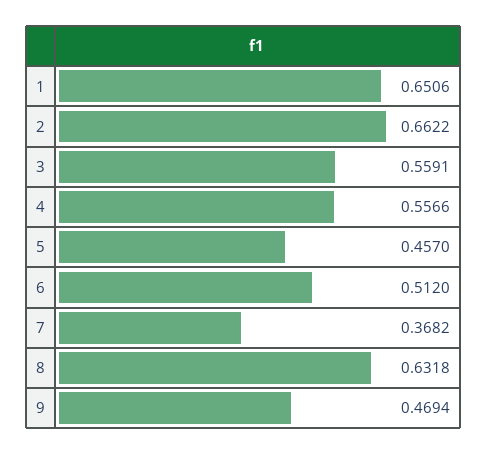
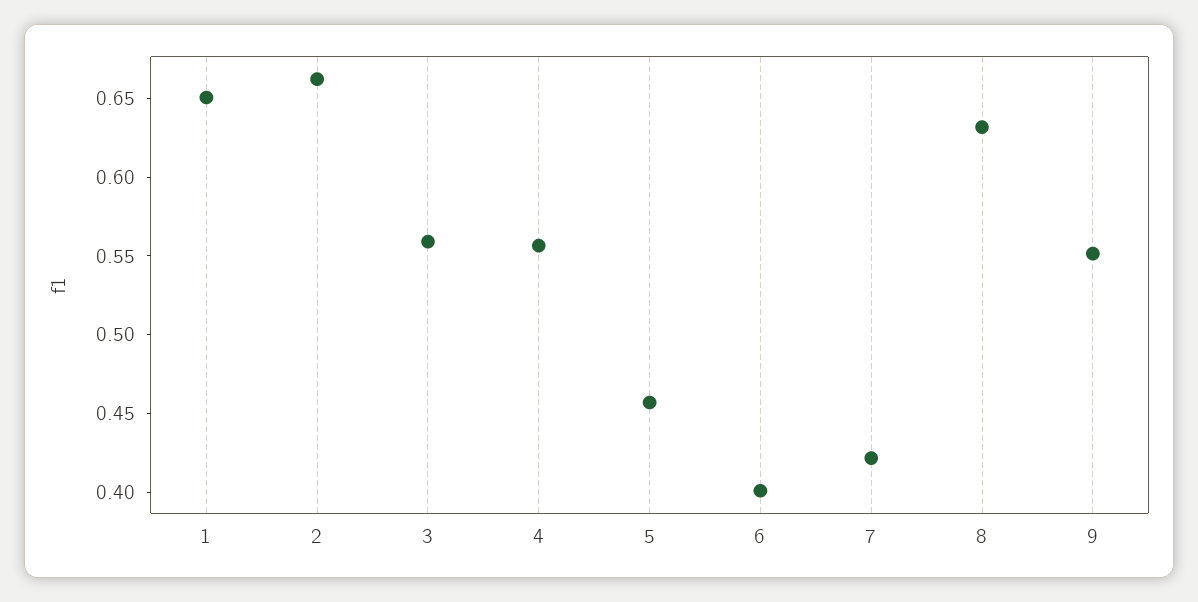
  {
    "1": 0.6506,
    "2": 0.6622,
    "3": 0.5591,
    "4": 0.5566,
    "5": 0.457,
-   "6": 0.512,
+   "6": 0.4,
-   "7": 0.3682,
+   "7": 0.42,
    "8": 0.6318,
-   "9": 0.4694
+   "9": 0.55
  }

